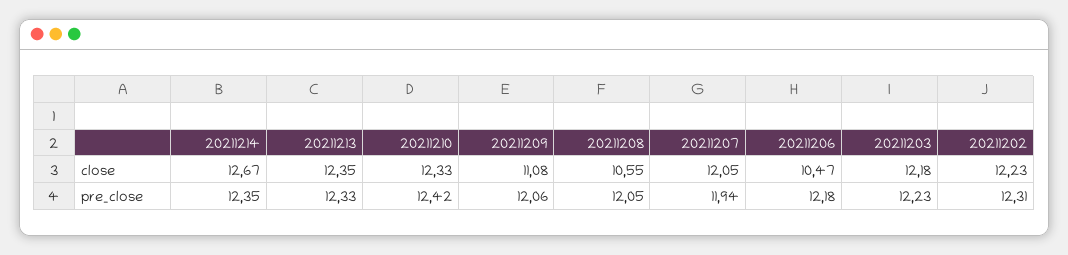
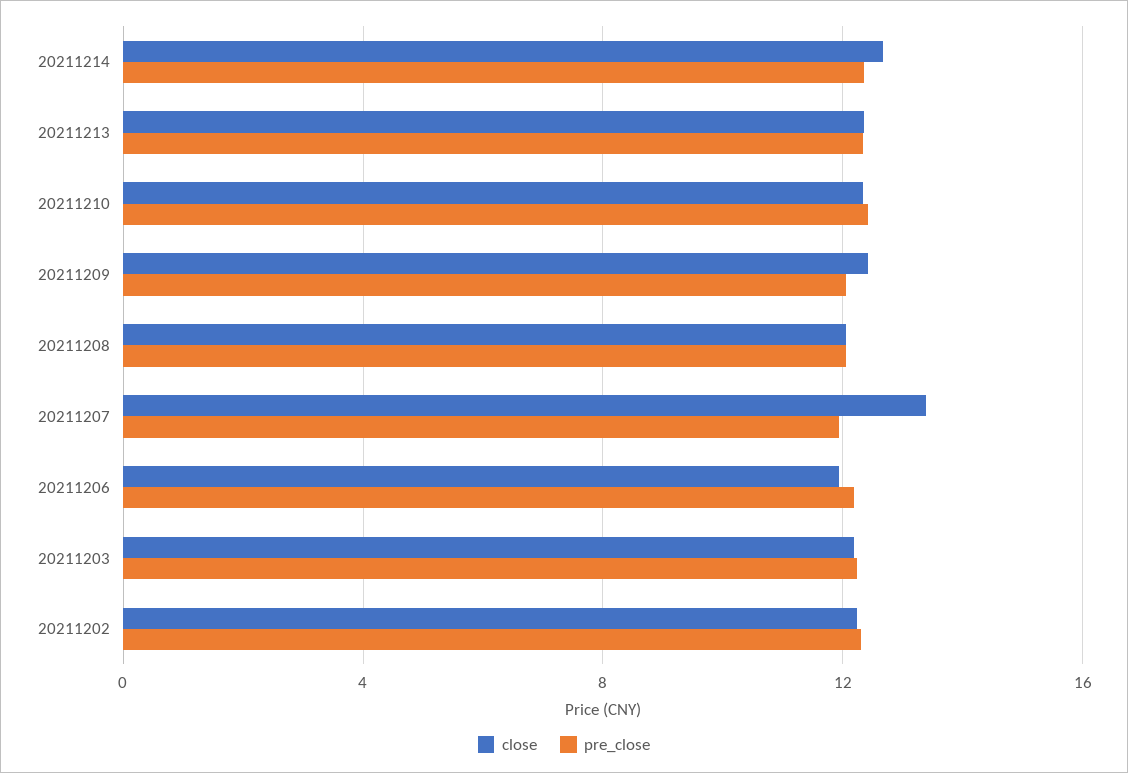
  {
    "close": {
      "20211214": 12.67,
      "20211213": 12.35,
      "20211210": 12.33,
-     "20211209": 11.08,
+     "20211209": 12.5,
-     "20211208": 10.55,
+     "20211208": 12,
-     "20211207": 12.05,
+     "20211207": 13.5,
-     "20211206": 10.47,
+     "20211206": 12,
      "20211203": 12.18,
      "20211202": 12.23
    },
    "pre_close": {
      "20211214": 12.35,
      "20211213": 12.33,
      "20211210": 12.42,
      "20211209": 12.06,
      "20211208": 12.05,
      "20211207": 11.94,
      "20211206": 12.18,
      "20211203": 12.23,
      "20211202": 12.31
    }
  }

